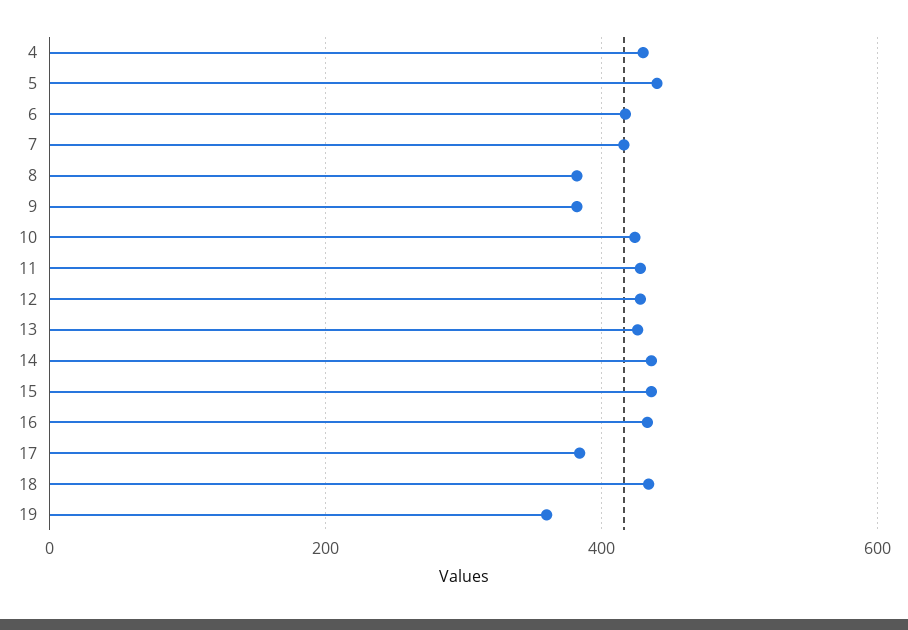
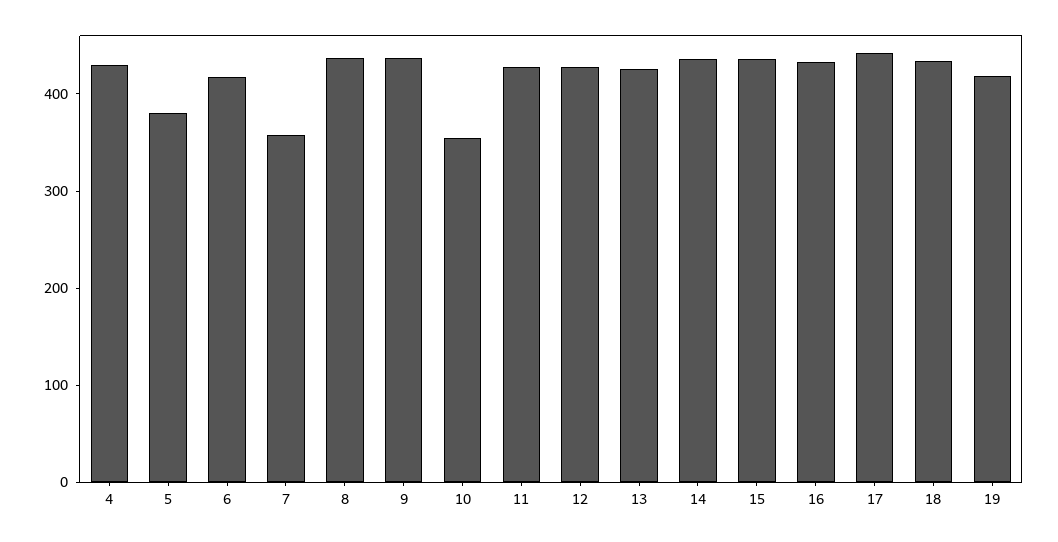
  {
    "4": 440,
-   "5": 440,
+   "5": 380,
    "6": 420,
-   "7": 420,
+   "7": 360,
-   "8": 380,
+   "8": 440,
-   "9": 380,
+   "9": 440,
-   "10": 420,
+   "10": 360,
    "11": 420,
    "12": 420,
    "13": 420,
    "14": 440,
    "15": 440,
    "16": 440,
-   "17": 380,
+   "17": 440,
    "18": 440,
-   "19": 360
+   "19": 420
  }

